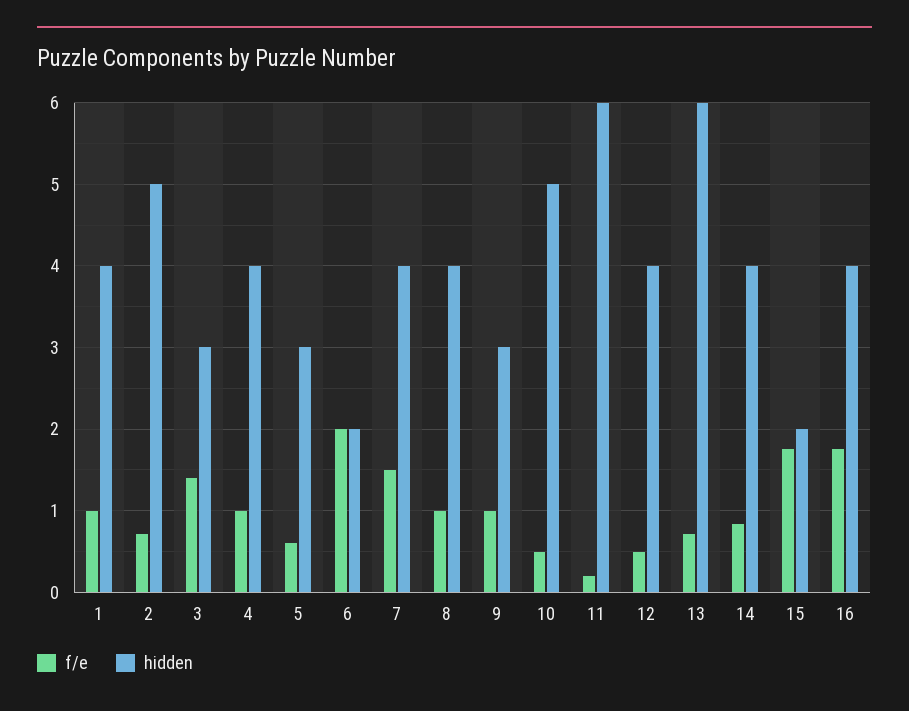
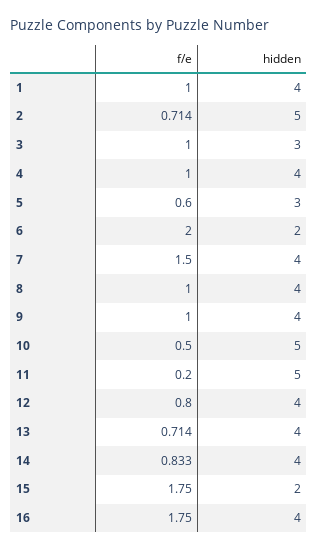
  {
    "f/e": {
      "1": 1,
      "2": 0.714,
-     "3": 1.4,
+     "3": 1,
      "4": 1,
      "5": 0.6,
      "6": 2,
      "7": 1.5,
      "8": 1,
      "9": 1,
      "10": 0.5,
      "11": 0.2,
-     "12": 0.5,
+     "12": 0.8,
      "13": 0.714,
      "14": 0.833,
      "15": 1.75,
      "16": 1.75
    },
    "hidden": {
      "1": 4,
      "2": 5,
      "3": 3,
      "4": 4,
      "5": 3,
      "6": 2,
      "7": 4,
      "8": 4,
-     "9": 3,
+     "9": 4,
      "10": 5,
-     "11": 6,
+     "11": 5,
      "12": 4,
-     "13": 6,
+     "13": 4,
      "14": 4,
      "15": 2,
      "16": 4
    }
  }

